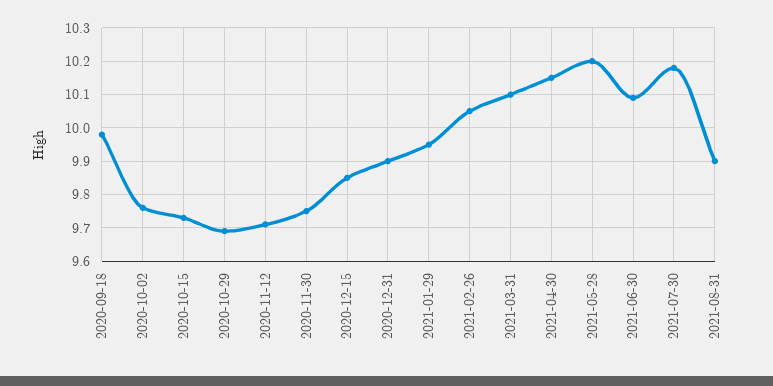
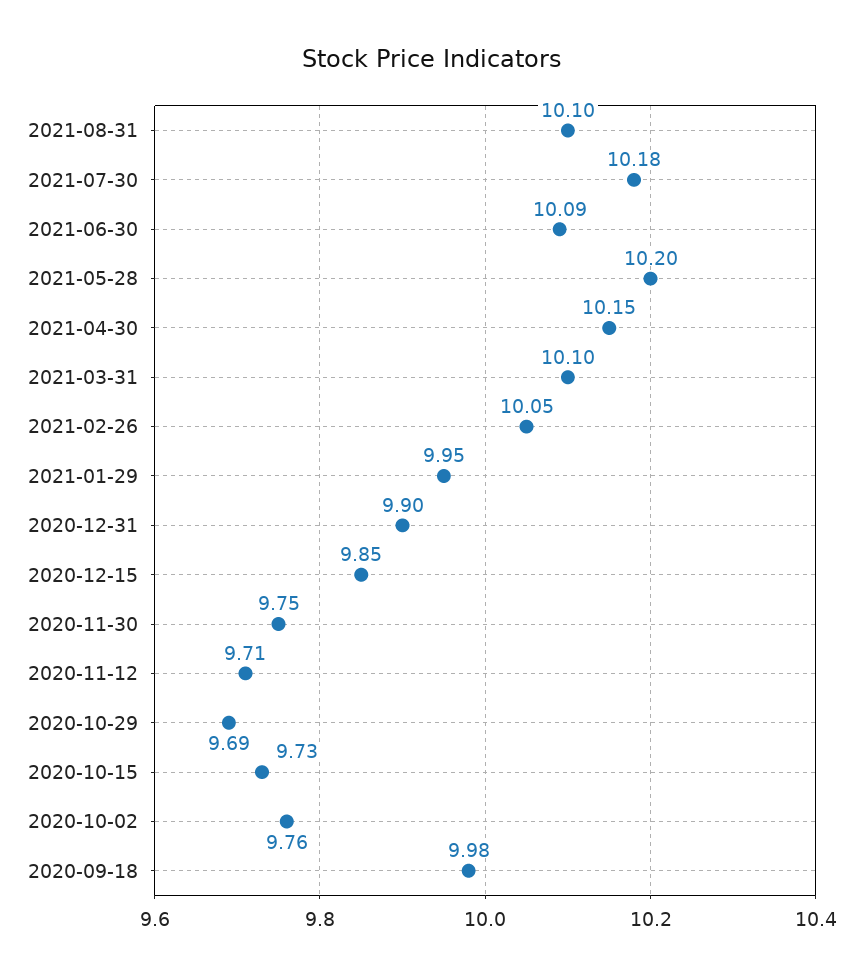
  {
    "2020-09-18": 9.98,
    "2020-10-02": 9.76,
    "2020-10-15": 9.73,
    "2020-10-29": 9.69,
    "2020-11-12": 9.71,
    "2020-11-30": 9.75,
    "2020-12-15": 9.85,
    "2020-12-31": 9.9,
    "2021-01-29": 9.95,
    "2021-02-26": 10.05,
    "2021-03-31": 10.1,
    "2021-04-30": 10.15,
    "2021-05-28": 10.2,
    "2021-06-30": 10.09,
    "2021-07-30": 10.18,
-   "2021-08-31": 9.9
+   "2021-08-31": 10.1
  }

